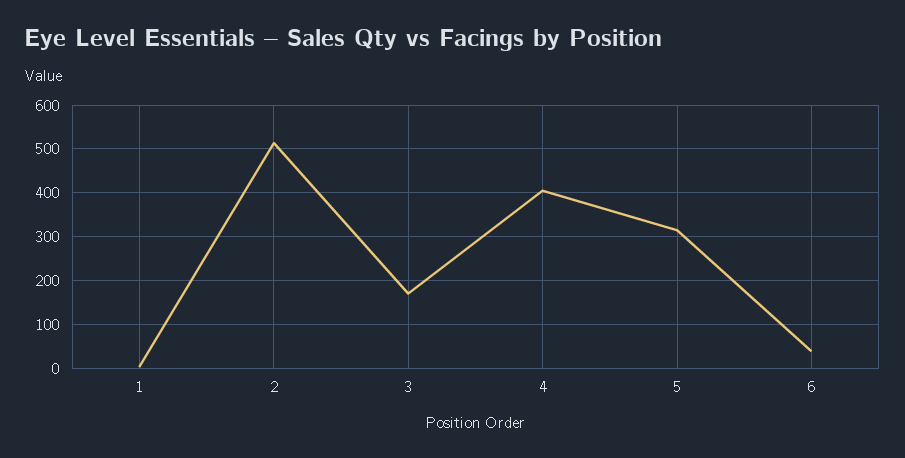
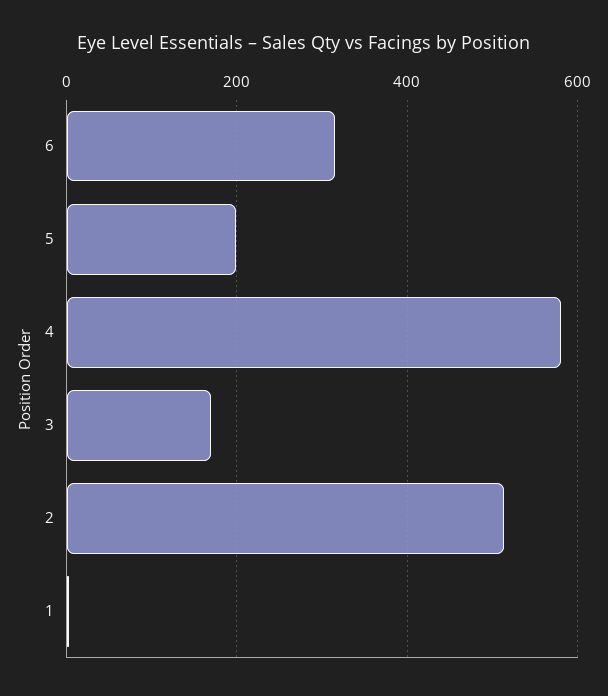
  {
    "1": 0,
    "2": 520,
    "3": 180,
-   "4": 400,
+   "4": 580,
-   "5": 320,
+   "5": 200,
-   "6": 40
+   "6": 320
  }

